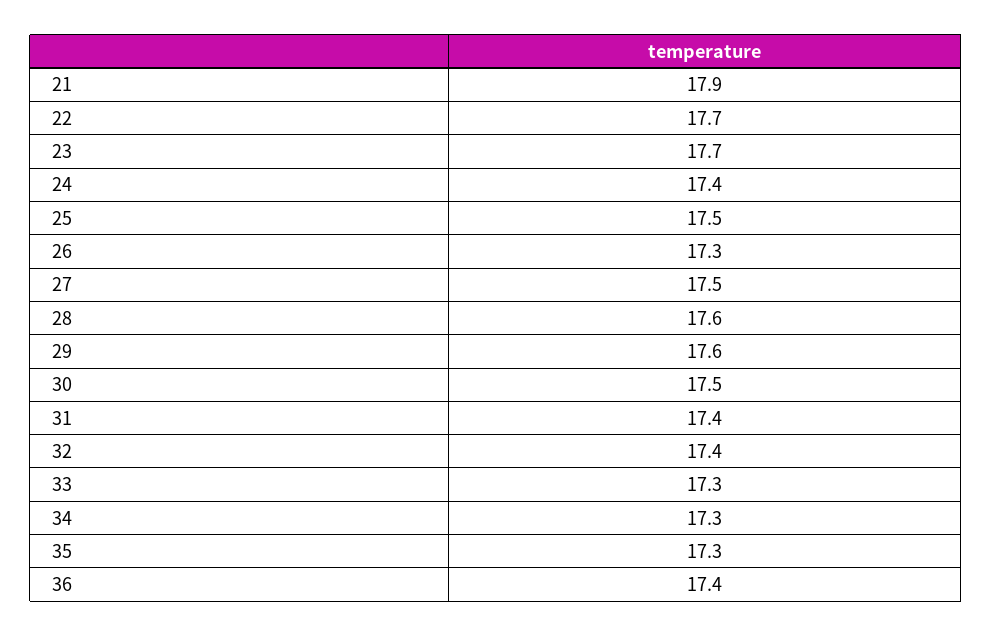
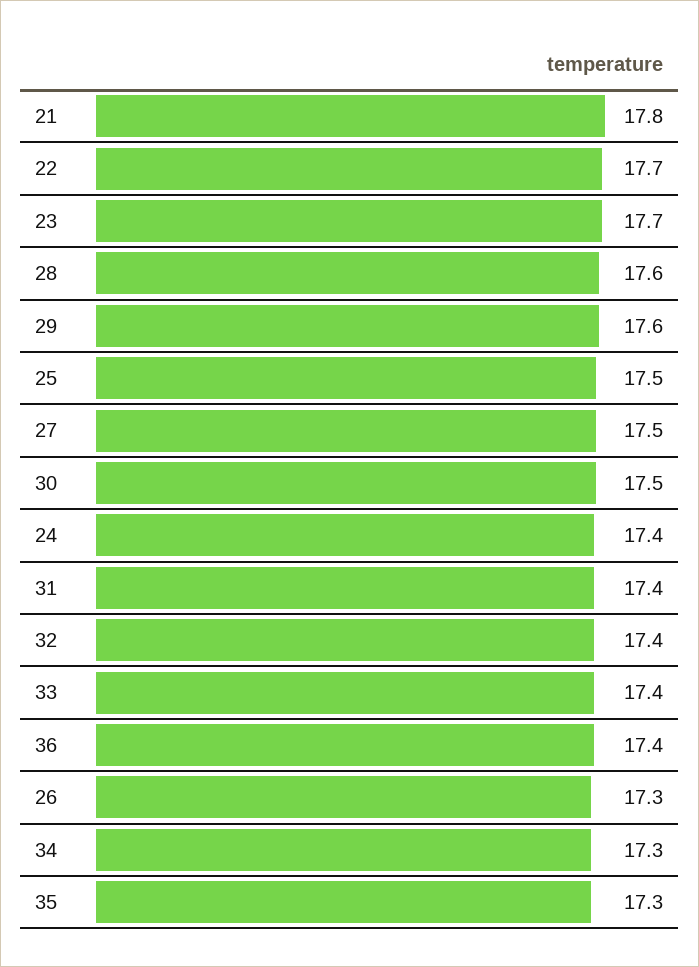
  {
-   "21": 17.9,
+   "21": 17.8,
    "22": 17.7,
    "23": 17.7,
    "24": 17.4,
    "25": 17.5,
    "26": 17.3,
    "27": 17.5,
    "28": 17.6,
    "29": 17.6,
    "30": 17.5,
    "31": 17.4,
    "32": 17.4,
-   "33": 17.3,
+   "33": 17.4,
    "34": 17.3,
    "35": 17.3,
    "36": 17.4
  }

